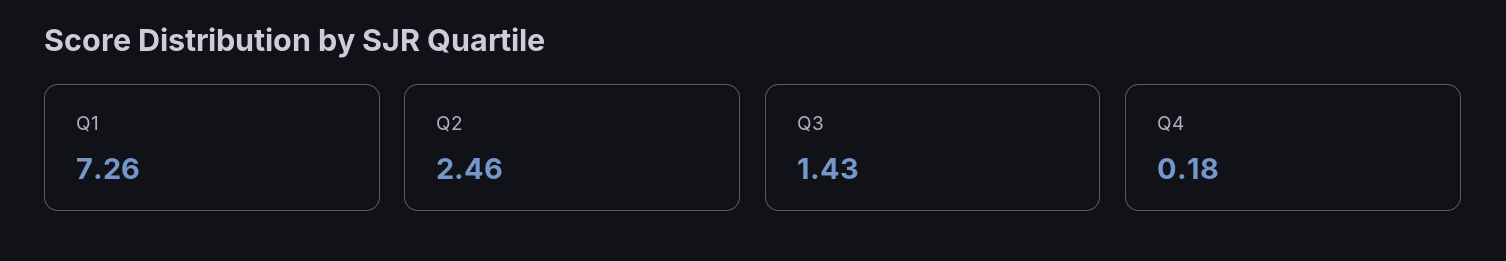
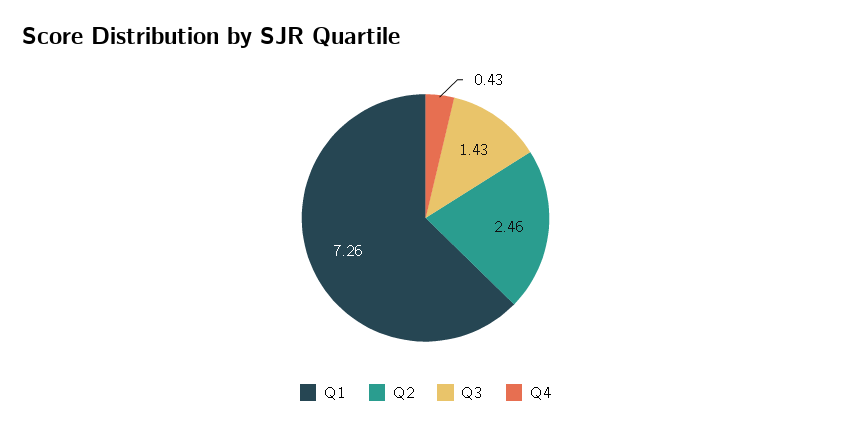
  {
    "Q1": 7.26,
    "Q2": 2.46,
    "Q3": 1.43,
-   "Q4": 0.18
+   "Q4": 0.43
  }

